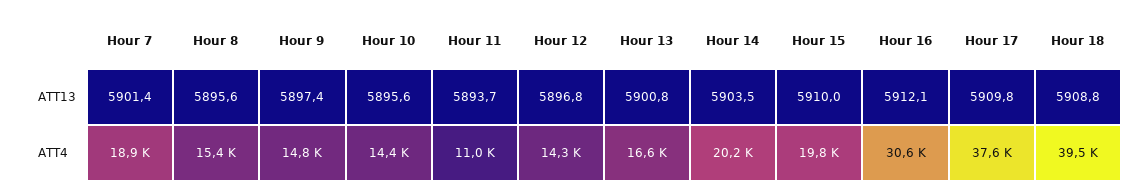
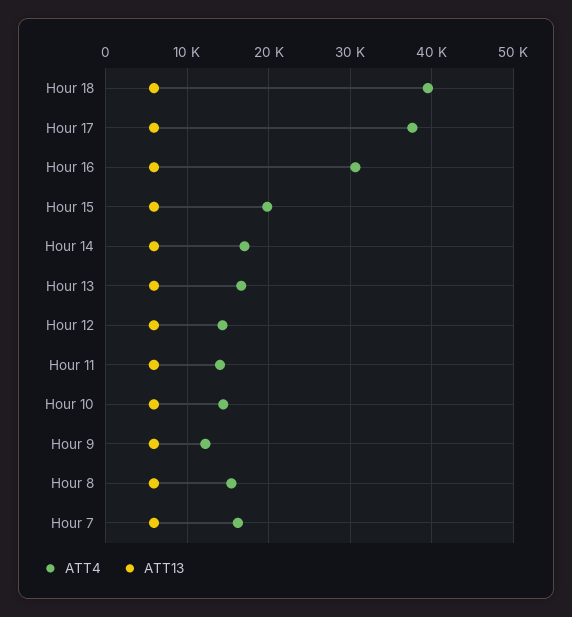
  {
    "ATT13": {
      "Hour 7": 5901.4,
      "Hour 8": 5895.6,
      "Hour 9": 5897.4,
      "Hour 10": 5895.6,
      "Hour 11": 5893.7,
      "Hour 12": 5896.8,
      "Hour 13": 5900.8,
      "Hour 14": 5903.5,
      "Hour 15": 5910,
      "Hour 16": 5912.1,
      "Hour 17": 5909.8,
      "Hour 18": 5908.8
    },
    "ATT4": {
-     "Hour 7": 18900,
+     "Hour 7": 16000,
      "Hour 8": 15400,
-     "Hour 9": 14800,
+     "Hour 9": 12000,
      "Hour 10": 14400,
-     "Hour 11": 11000,
+     "Hour 11": 14000,
      "Hour 12": 14300,
      "Hour 13": 16600,
-     "Hour 14": 20200,
+     "Hour 14": 17000,
      "Hour 15": 19800,
      "Hour 16": 30600,
      "Hour 17": 37600,
      "Hour 18": 39500
    }
  }

